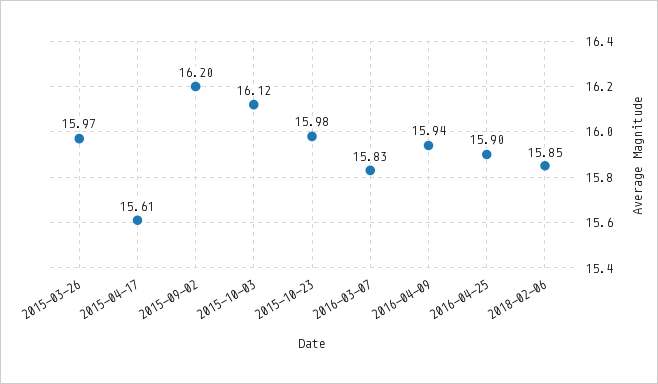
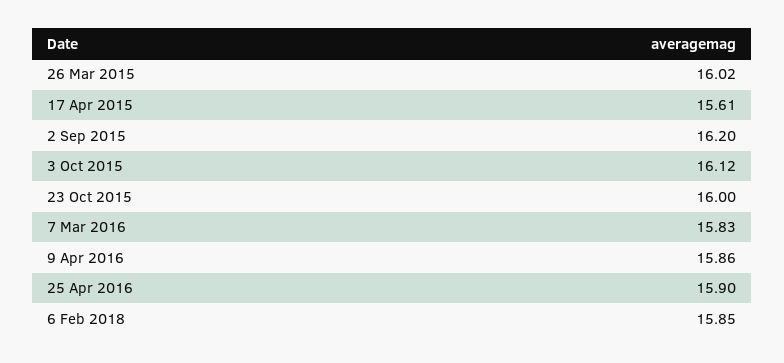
  {
-   "2015-03-26": 15.97,
+   "2015-03-26": 16.02,
    "2015-04-17": 15.61,
    "2015-09-02": 16.2,
    "2015-10-03": 16.12,
-   "2015-10-23": 15.98,
+   "2015-10-23": 16,
    "2016-03-07": 15.83,
-   "2016-04-09": 15.94,
+   "2016-04-09": 15.86,
    "2016-04-25": 15.9,
    "2018-02-06": 15.85
  }

